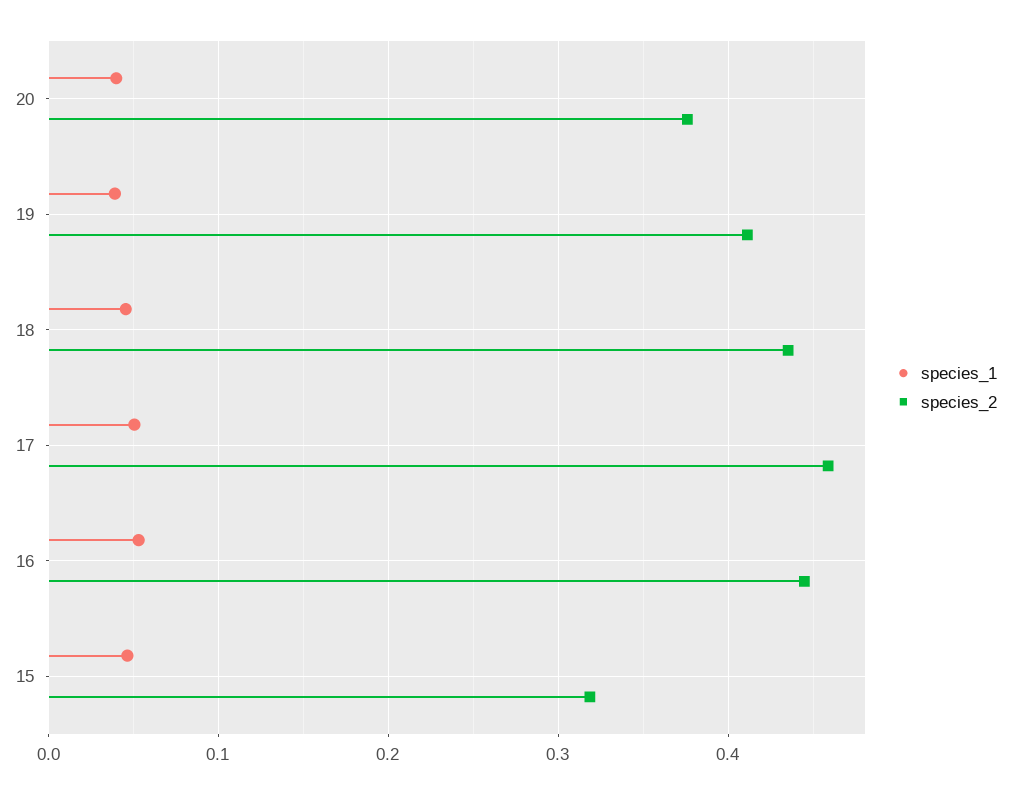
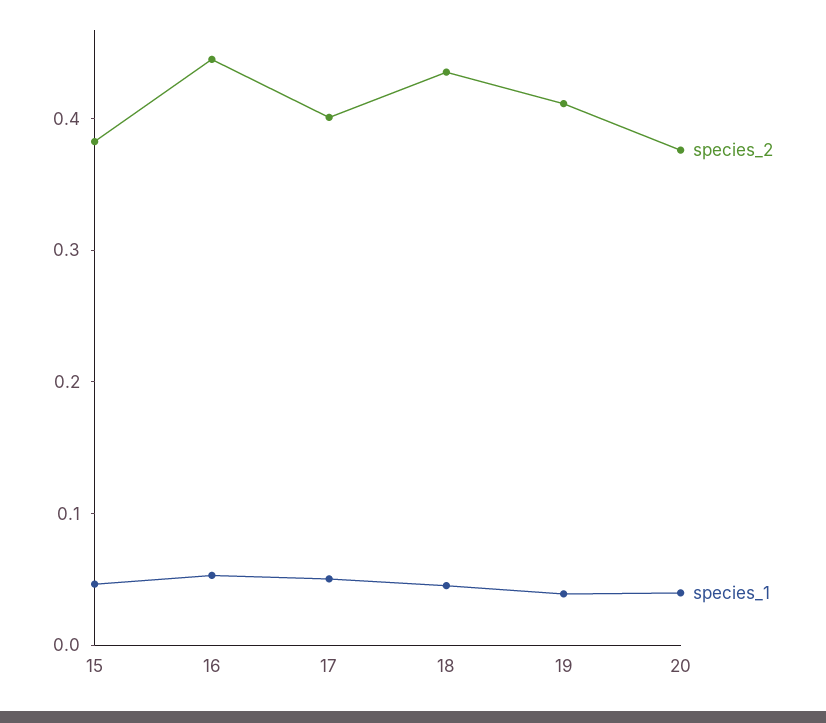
  {
    "species_1": {
      "20": 0.04,
      "19": 0.04,
      "18": 0.05,
      "17": 0.05,
      "16": 0.05,
      "15": 0.05
    },
    "species_2": {
      "20": 0.38,
      "19": 0.41,
      "18": 0.44,
-     "17": 0.46,
+     "17": 0.4,
      "16": 0.44,
-     "15": 0.32
+     "15": 0.38
    }
  }

